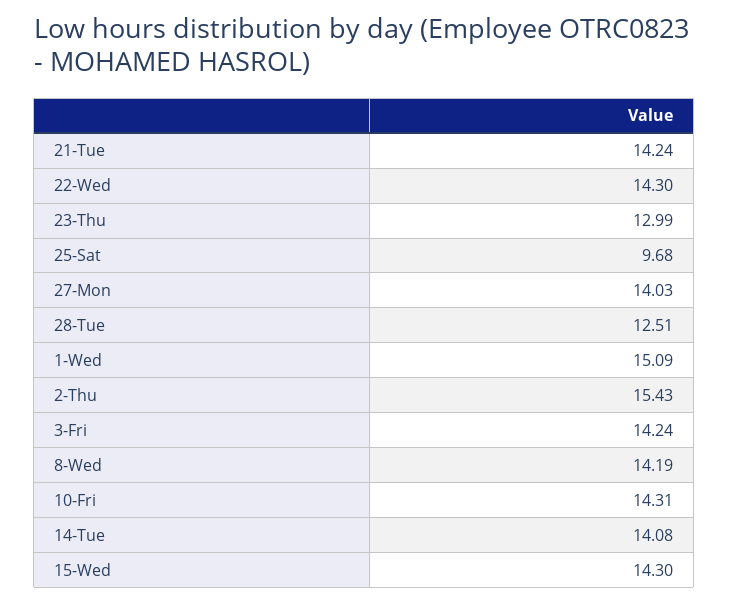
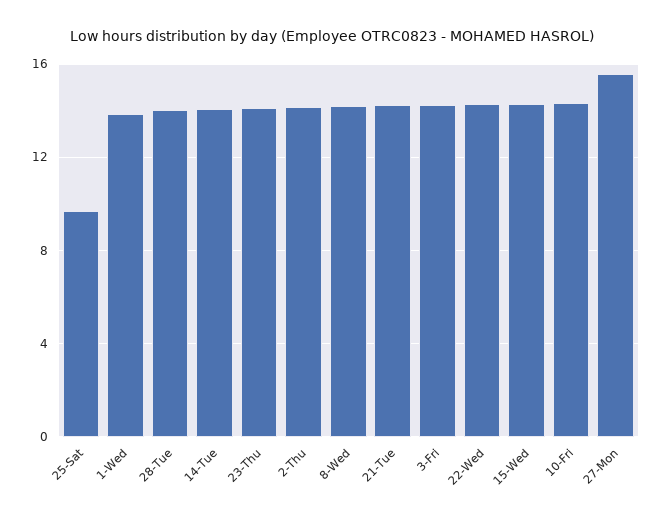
  {
    "21-Tue": 14.24,
    "22-Wed": 14.3,
-   "23-Thu": 12.99,
+   "23-Thu": 14,
    "25-Sat": 9.68,
-   "27-Mon": 14.03,
+   "27-Mon": 15.5,
-   "28-Tue": 12.51,
+   "28-Tue": 14,
-   "1-Wed": 15.09,
+   "1-Wed": 14,
-   "2-Thu": 15.43,
+   "2-Thu": 14,
    "3-Fri": 14.24,
    "8-Wed": 14.19,
    "10-Fri": 14.31,
    "14-Tue": 14.08,
    "15-Wed": 14.3
  }

